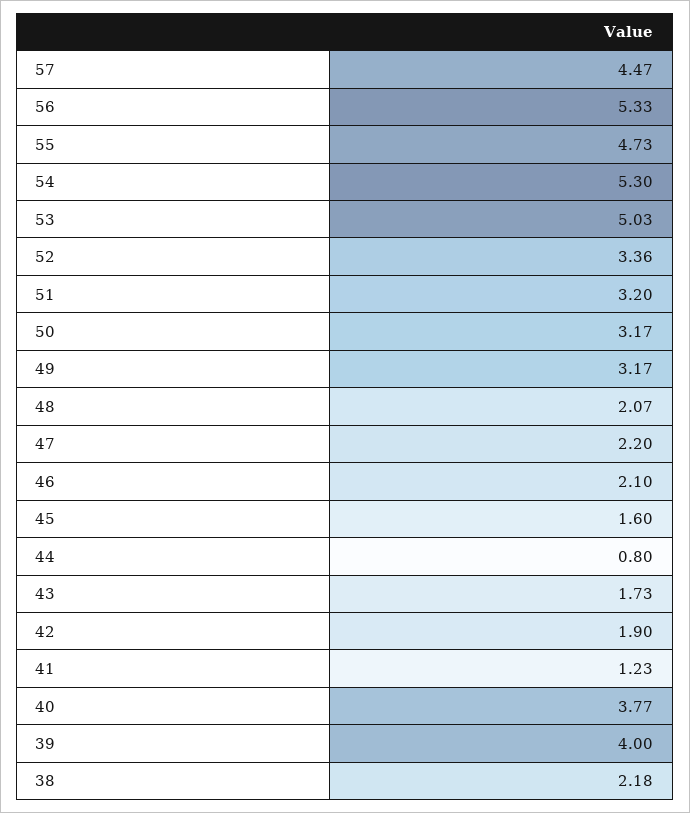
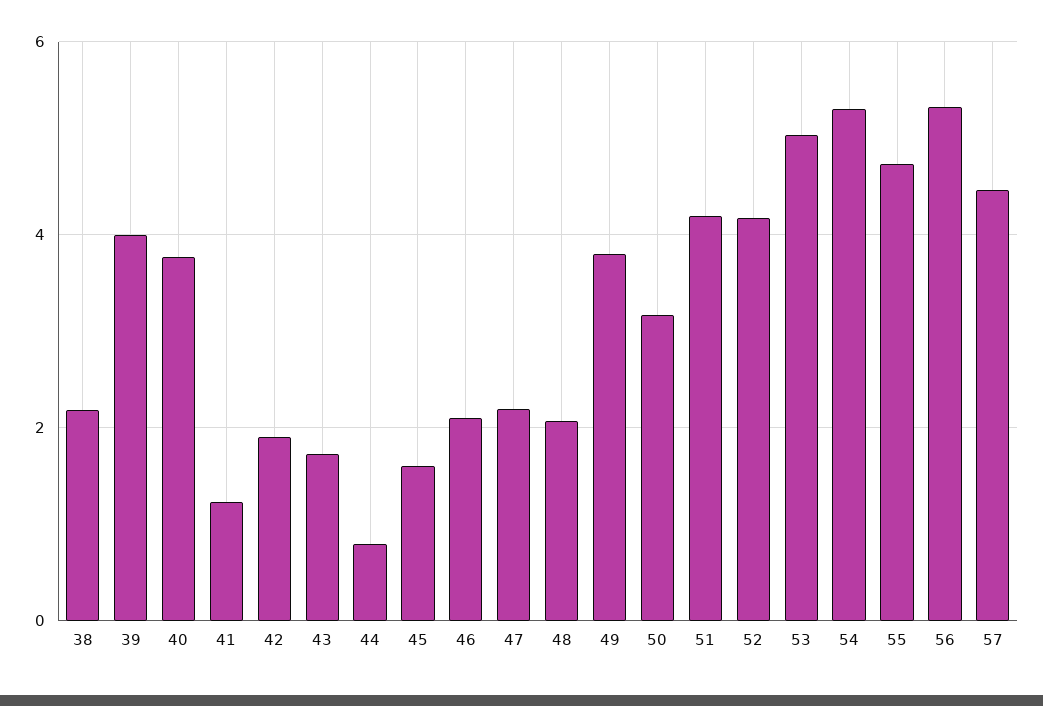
  {
    "57": 4.47,
    "56": 5.33,
    "55": 4.73,
    "54": 5.3,
    "53": 5.03,
-   "52": 3.36,
+   "52": 4.2,
-   "51": 3.2,
+   "51": 4.2,
    "50": 3.17,
-   "49": 3.17,
+   "49": 3.8,
    "48": 2.07,
    "47": 2.2,
    "46": 2.1,
    "45": 1.6,
    "44": 0.8,
    "43": 1.73,
    "42": 1.9,
    "41": 1.23,
    "40": 3.77,
    "39": 4,
    "38": 2.18
  }

